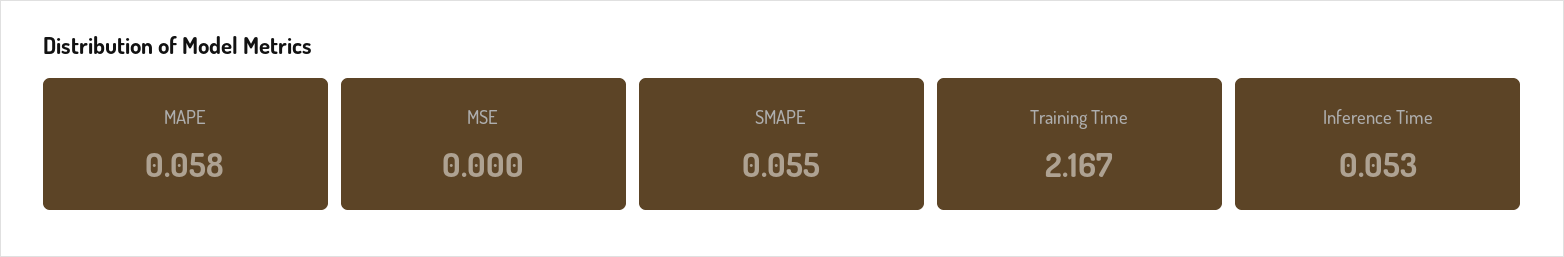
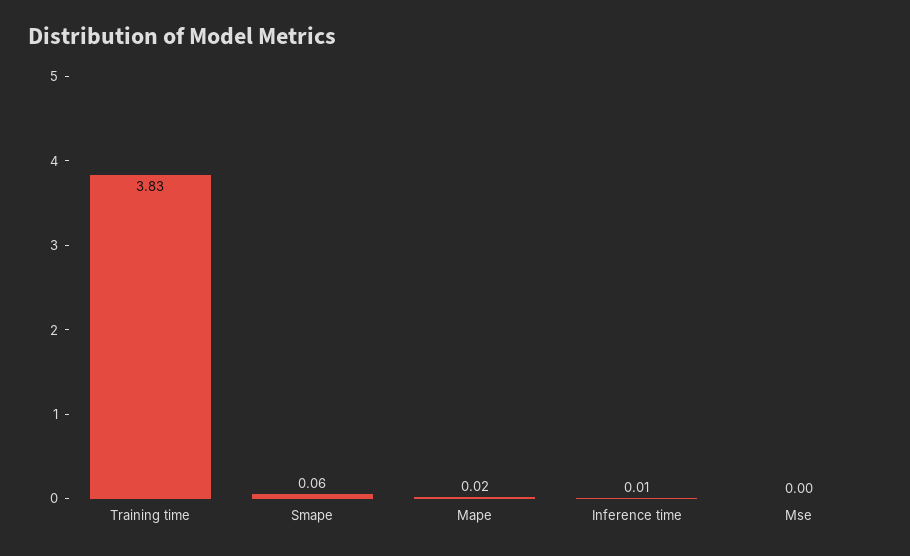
  {
-   "MAPE": 0.058,
+   "MAPE": 0.02,
    "MSE": 0,
    "SMAPE": 0.055,
-   "Training Time": 2.167,
+   "Training Time": 3.83,
-   "Inference Time": 0.053
+   "Inference Time": 0.01
  }

